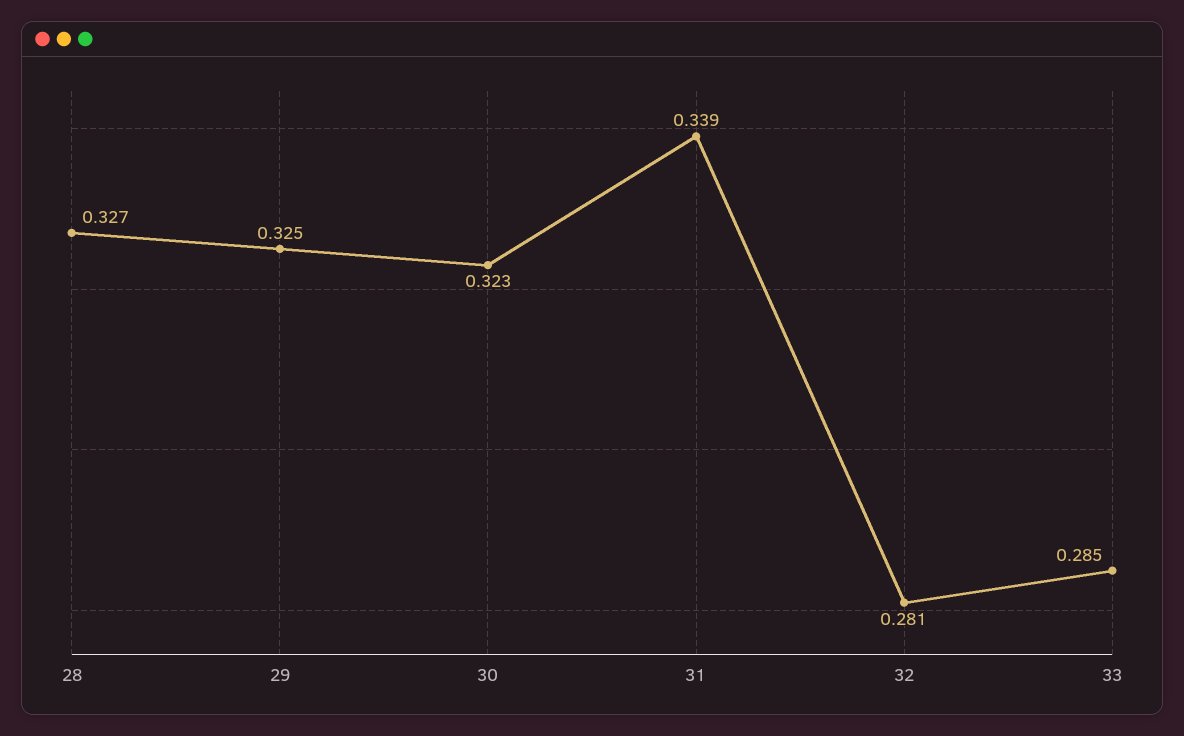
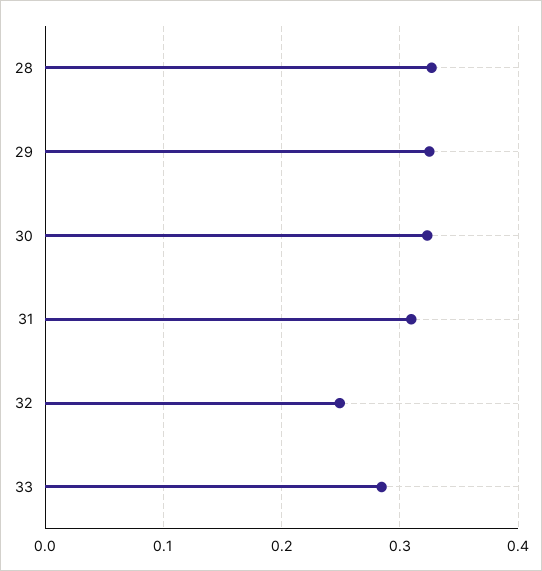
  {
    "28": 0.327,
    "29": 0.325,
    "30": 0.323,
-   "31": 0.339,
+   "31": 0.31,
-   "32": 0.281,
+   "32": 0.25,
    "33": 0.285
  }

